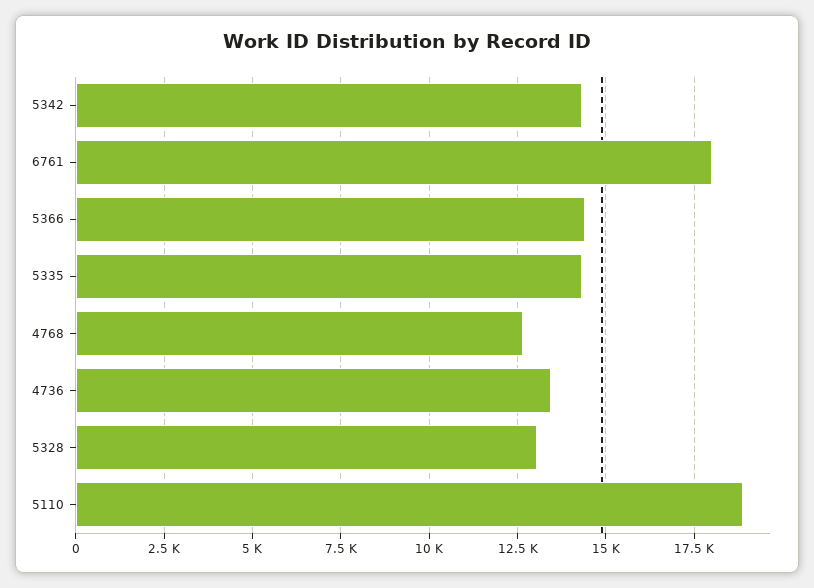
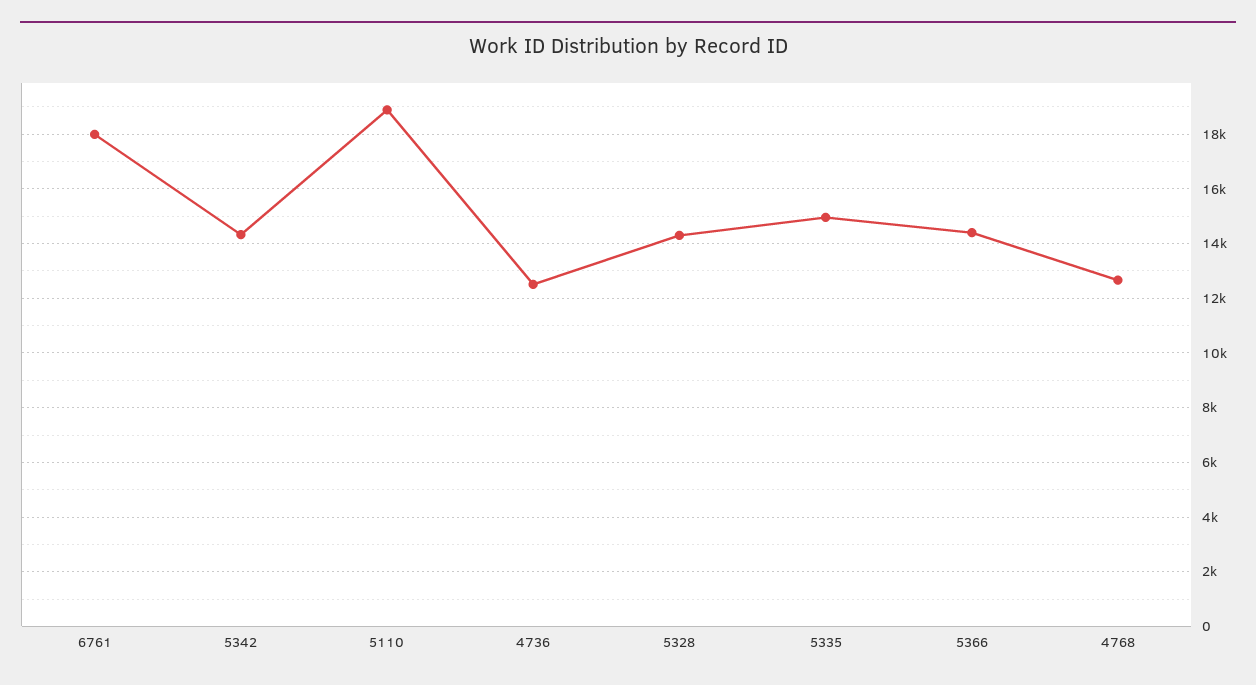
  {
    "5342": 14250,
    "6761": 18000,
    "5366": 14500,
-   "5335": 14250,
+   "5335": 15000,
    "4768": 12750,
-   "4736": 13500,
+   "4736": 12500,
-   "5328": 13000,
+   "5328": 14250,
    "5110": 19000
  }

